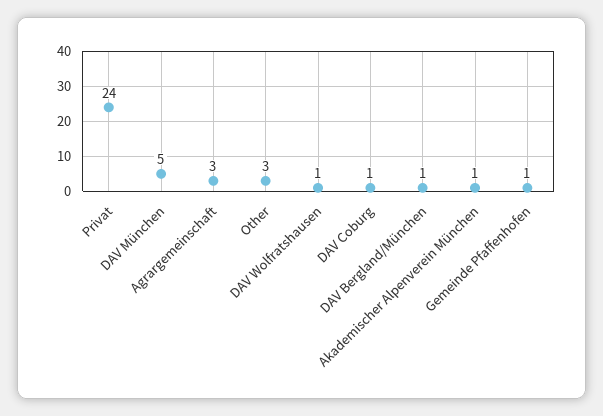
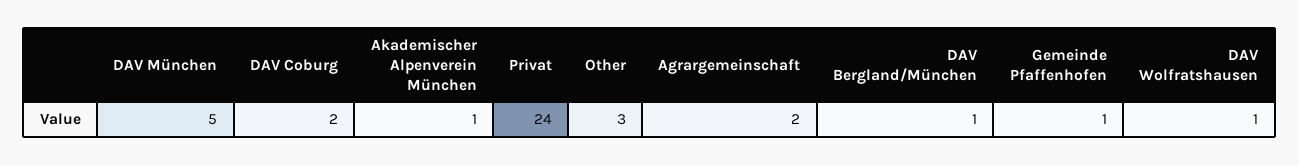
  {
    "Privat": 24,
    "DAV München": 5,
-   "Agrargemeinschaft": 3,
+   "Agrargemeinschaft": 2,
    "Other": 3,
    "DAV Wolfratshausen": 1,
-   "DAV Coburg": 1,
+   "DAV Coburg": 2,
    "DAV Bergland/München": 1,
    "Akademischer Alpenverein München": 1,
    "Gemeinde Pfaffenhofen": 1
  }

